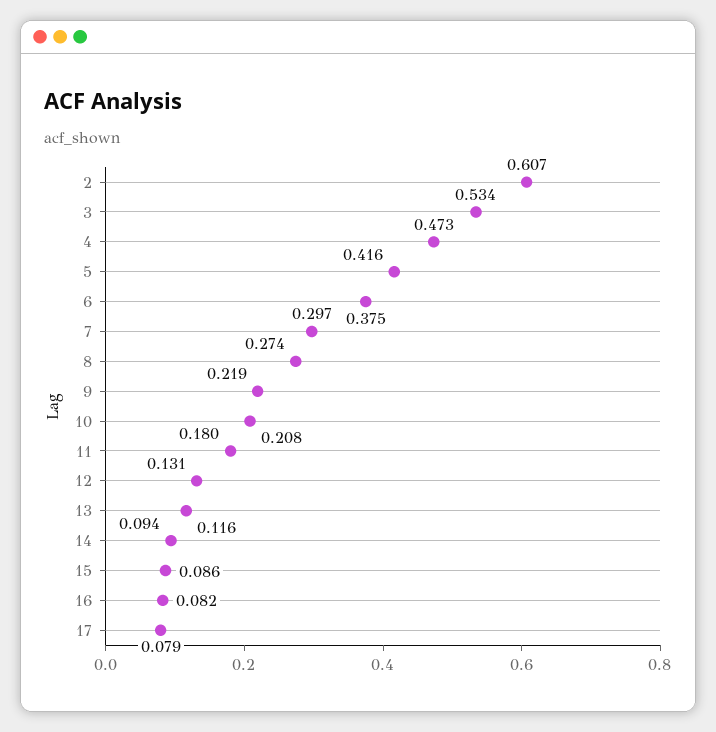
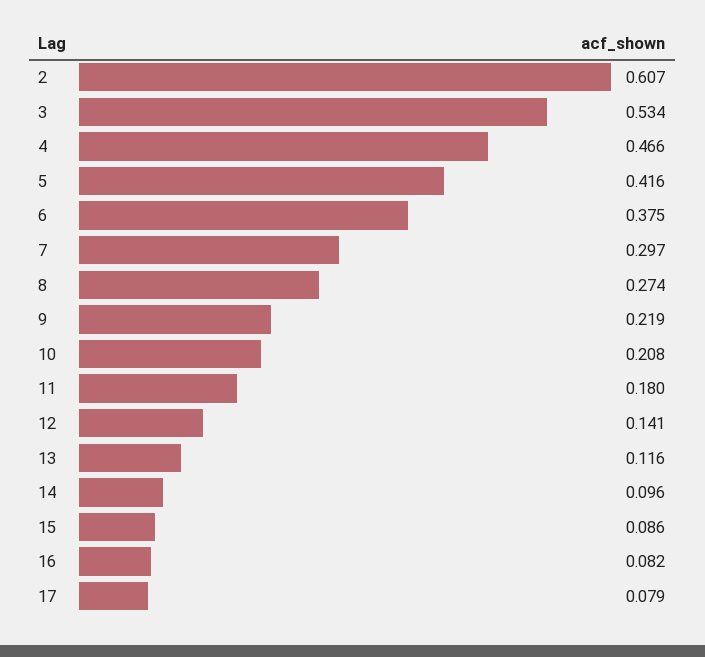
  {
    "2": 0.607,
    "3": 0.534,
-   "4": 0.473,
+   "4": 0.466,
    "5": 0.416,
    "6": 0.375,
    "7": 0.297,
    "8": 0.274,
    "9": 0.219,
    "10": 0.208,
    "11": 0.18,
-   "12": 0.131,
+   "12": 0.141,
    "13": 0.116,
-   "14": 0.094,
+   "14": 0.096,
    "15": 0.086,
    "16": 0.082,
    "17": 0.079
  }

